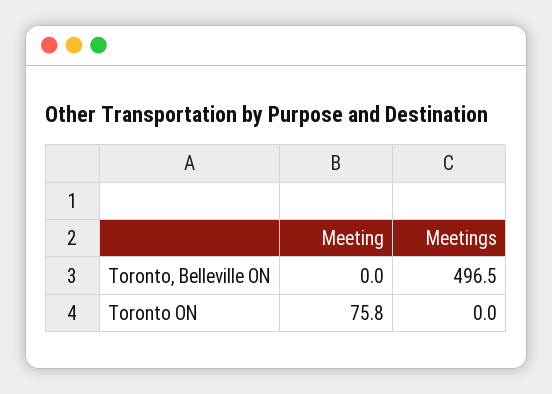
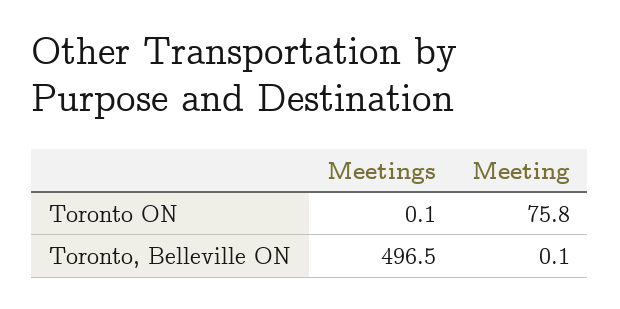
  {
    "Meeting": {
-     "Toronto, Belleville ON": 0,
+     "Toronto, Belleville ON": 0.1,
      "Toronto ON": 75.8
    },
    "Meetings": {
      "Toronto, Belleville ON": 496.5,
-     "Toronto ON": 0
+     "Toronto ON": 0.1
    }
  }

